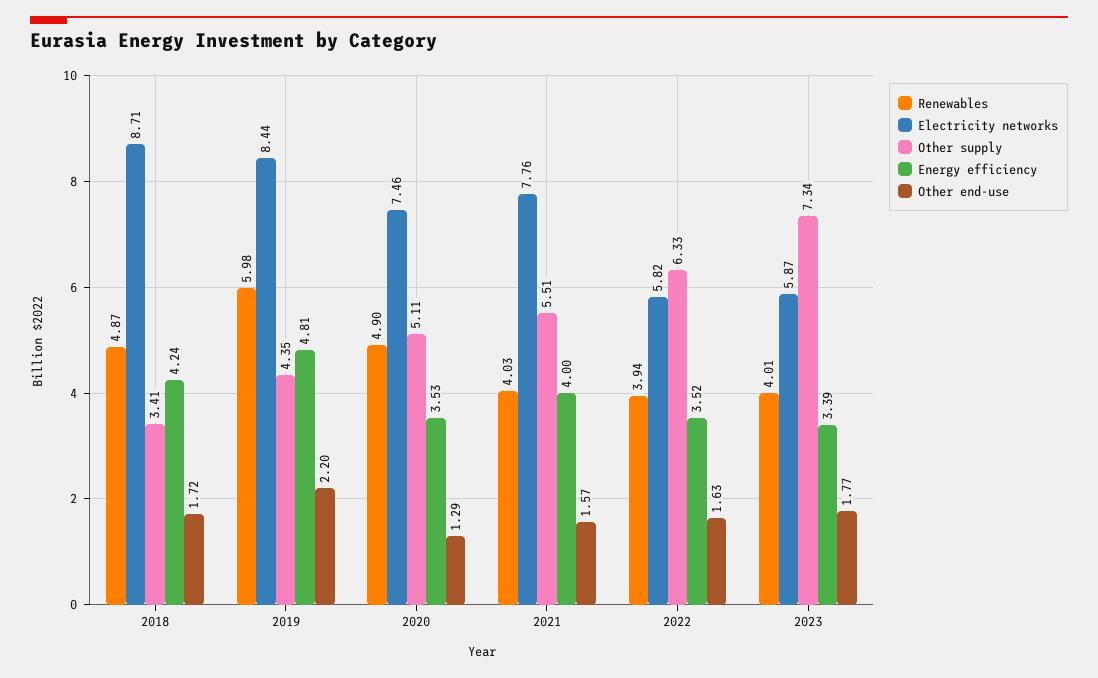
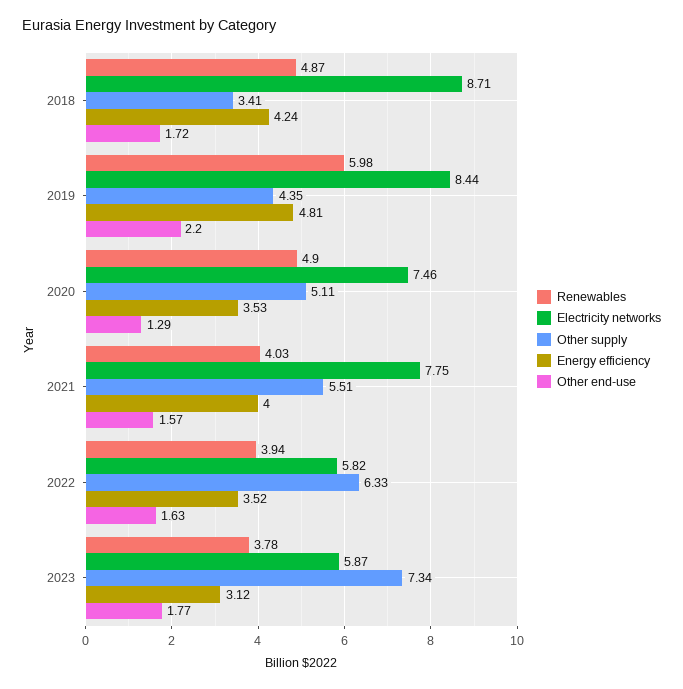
  {
    "Renewables": {
      "2018": 4.87,
      "2019": 5.98,
      "2020": 4.9,
      "2021": 4.03,
      "2022": 3.94,
-     "2023": 4.01
+     "2023": 3.78
    },
    "Electricity networks": {
      "2018": 8.71,
      "2019": 8.44,
      "2020": 7.46,
-     "2021": 7.76,
+     "2021": 7.75,
      "2022": 5.82,
      "2023": 5.87
    },
    "Other supply": {
      "2018": 3.41,
      "2019": 4.35,
      "2020": 5.11,
      "2021": 5.51,
      "2022": 6.33,
      "2023": 7.34
    },
    "Energy efficiency": {
      "2018": 4.24,
      "2019": 4.81,
      "2020": 3.53,
      "2021": 4,
      "2022": 3.52,
-     "2023": 3.39
+     "2023": 3.12
    },
    "Other end-use": {
      "2018": 1.72,
      "2019": 2.2,
      "2020": 1.29,
      "2021": 1.57,
      "2022": 1.63,
      "2023": 1.77
    }
  }

